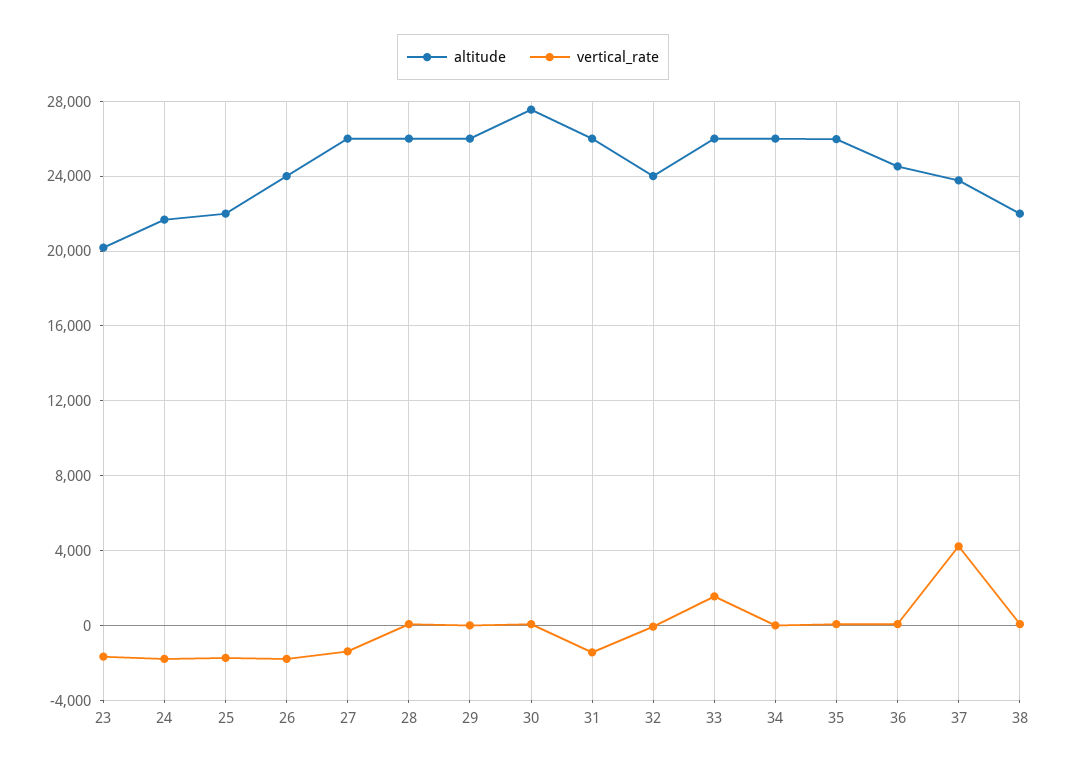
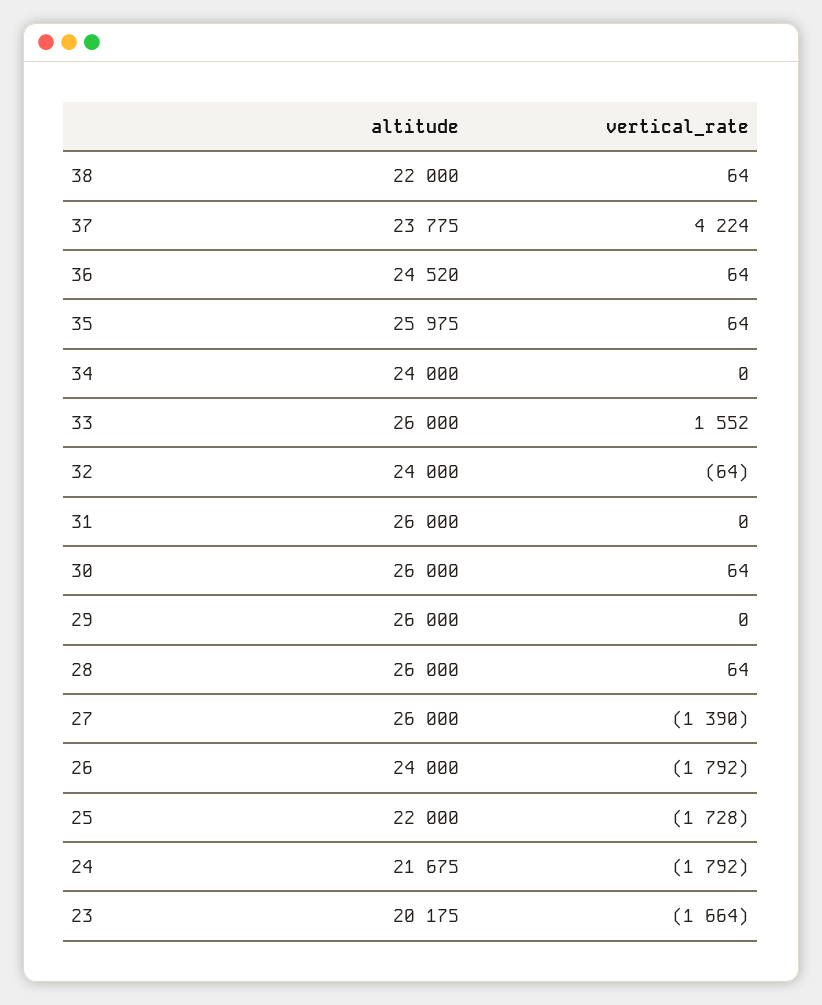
  {
    "altitude": {
      "23": 20175,
      "24": 21675,
      "25": 22000,
      "26": 24000,
      "27": 26000,
      "28": 26000,
      "29": 26000,
-     "30": 27500,
+     "30": 26000,
      "31": 26000,
      "32": 24000,
      "33": 26000,
-     "34": 26000,
+     "34": 24000,
      "35": 25975,
      "36": 24520,
      "37": 23775,
      "38": 22000
    },
    "vertical_rate": {
      "23": -1664,
      "24": -1792,
      "25": -1728,
      "26": -1792,
      "27": -1390,
      "28": 64,
      "29": 0,
      "30": 64,
-     "31": -1500,
+     "31": 0,
      "32": -64,
      "33": 1552,
      "34": 0,
      "35": 64,
      "36": 64,
      "37": 4224,
      "38": 64
    }
  }

